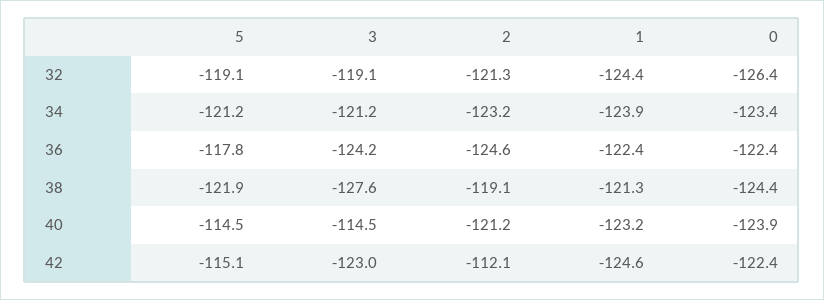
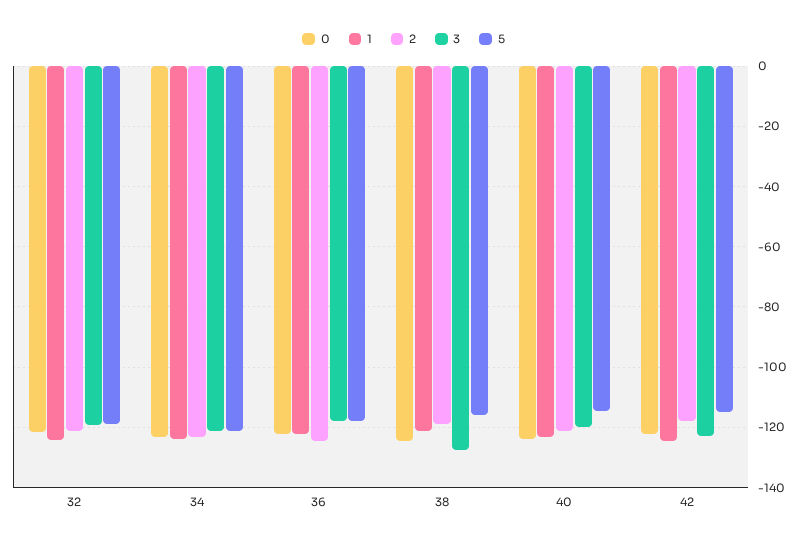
  {
    "5": {
      "32": -119.1,
      "34": -121.2,
      "36": -117.8,
-     "38": -121.9,
+     "38": -116,
      "40": -114.5,
      "42": -115.1
    },
    "3": {
      "32": -119.1,
      "34": -121.2,
-     "36": -124.2,
+     "36": -118,
      "38": -127.6,
-     "40": -114.5,
+     "40": -120,
      "42": -123
    },
    "2": {
      "32": -121.3,
      "34": -123.2,
      "36": -124.6,
      "38": -119.1,
      "40": -121.2,
-     "42": -112.1
+     "42": -118
    },
    "1": {
      "32": -124.4,
      "34": -123.9,
      "36": -122.4,
      "38": -121.3,
      "40": -123.2,
      "42": -124.6
    },
    "0": {
-     "32": -126.4,
+     "32": -122,
      "34": -123.4,
      "36": -122.4,
      "38": -124.4,
      "40": -123.9,
      "42": -122.4
    }
  }

